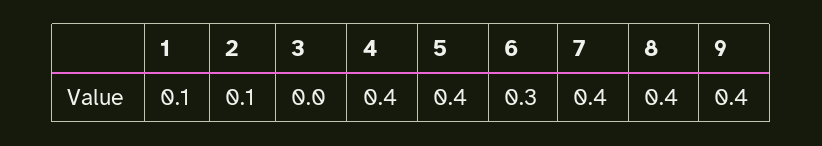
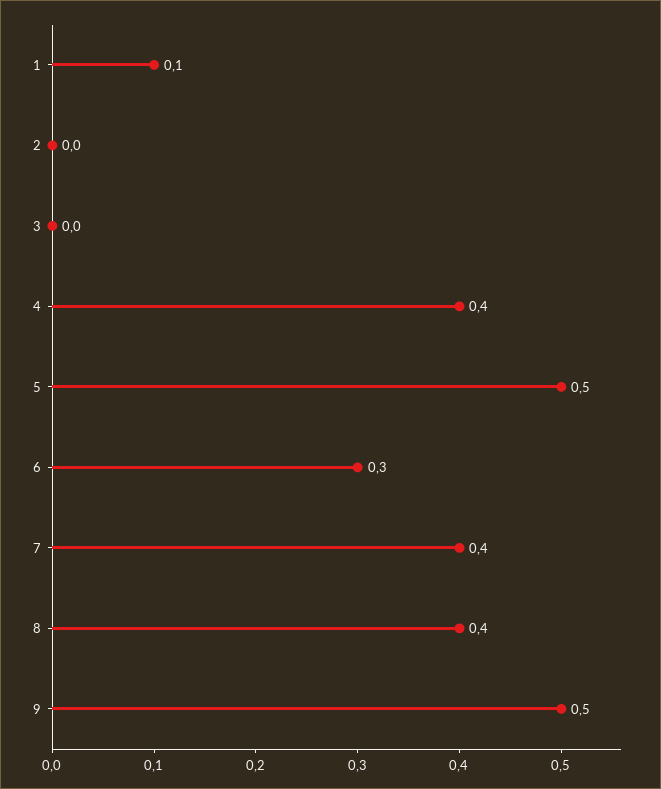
  {
    "1": 0.1,
-   "2": 0.1,
+   "2": 0,
    "3": 0,
    "4": 0.4,
-   "5": 0.4,
+   "5": 0.5,
    "6": 0.3,
    "7": 0.4,
    "8": 0.4,
-   "9": 0.4
+   "9": 0.5
  }

